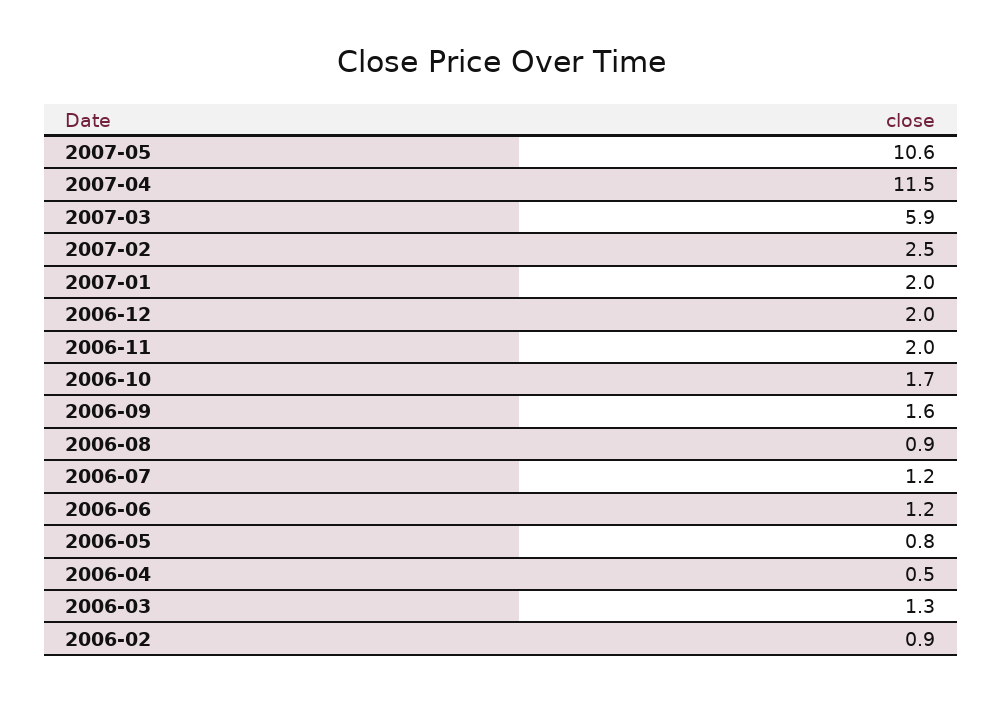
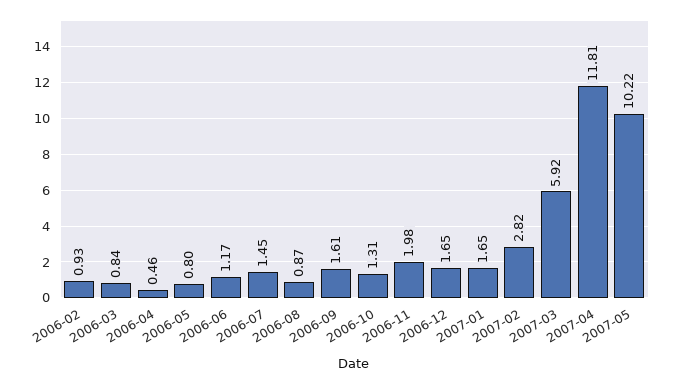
  {
-   "2007-05": 10.6,
+   "2007-05": 10.22,
-   "2007-04": 11.5,
+   "2007-04": 11.81,
    "2007-03": 5.92,
-   "2007-02": 2.5,
+   "2007-02": 2.82,
-   "2007-01": 2,
+   "2007-01": 1.65,
-   "2006-12": 2,
+   "2006-12": 1.65,
    "2006-11": 1.98,
-   "2006-10": 1.7,
+   "2006-10": 1.31,
    "2006-09": 1.61,
    "2006-08": 0.87,
-   "2006-07": 1.2,
+   "2006-07": 1.45,
    "2006-06": 1.17,
    "2006-05": 0.8,
    "2006-04": 0.46,
-   "2006-03": 1.3,
+   "2006-03": 0.84,
    "2006-02": 0.93
  }

